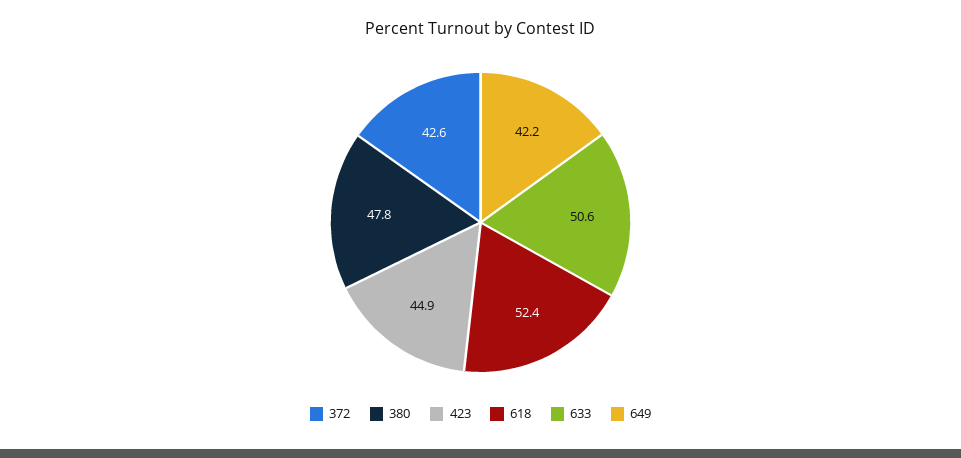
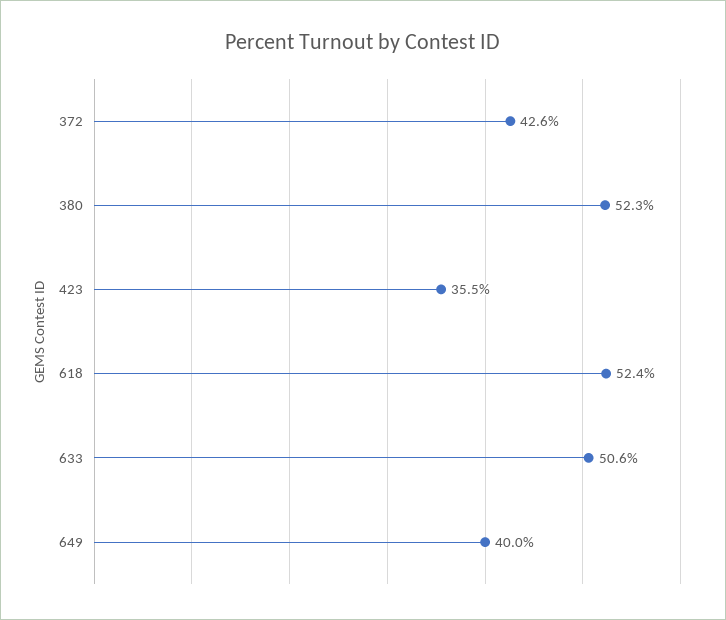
  {
    "372": 42.6,
-   "380": 47.8,
+   "380": 52.3,
-   "423": 44.9,
+   "423": 35.5,
    "618": 52.4,
    "633": 50.6,
-   "649": 42.2
+   "649": 40
  }

